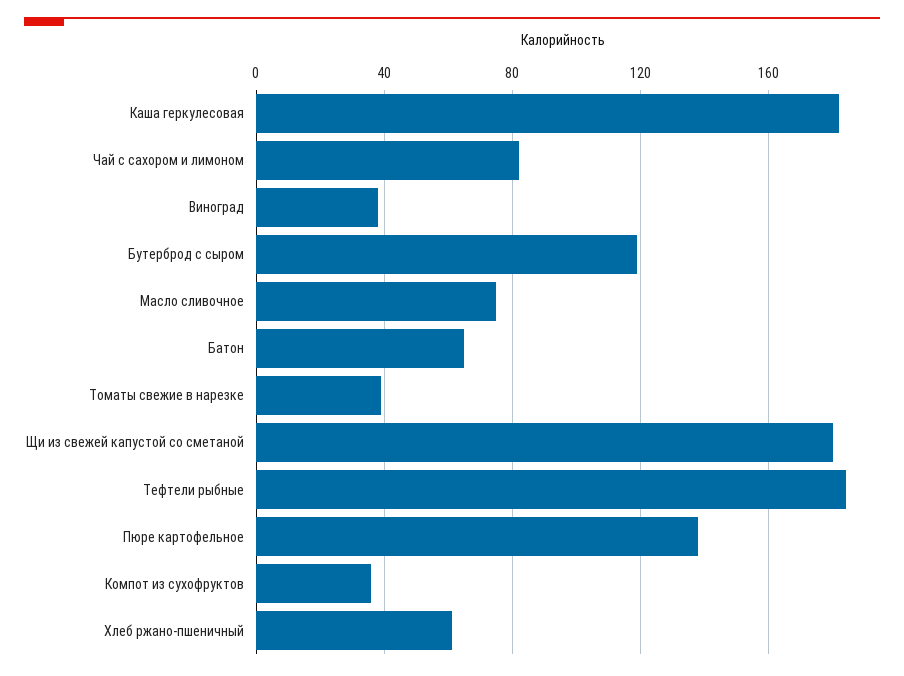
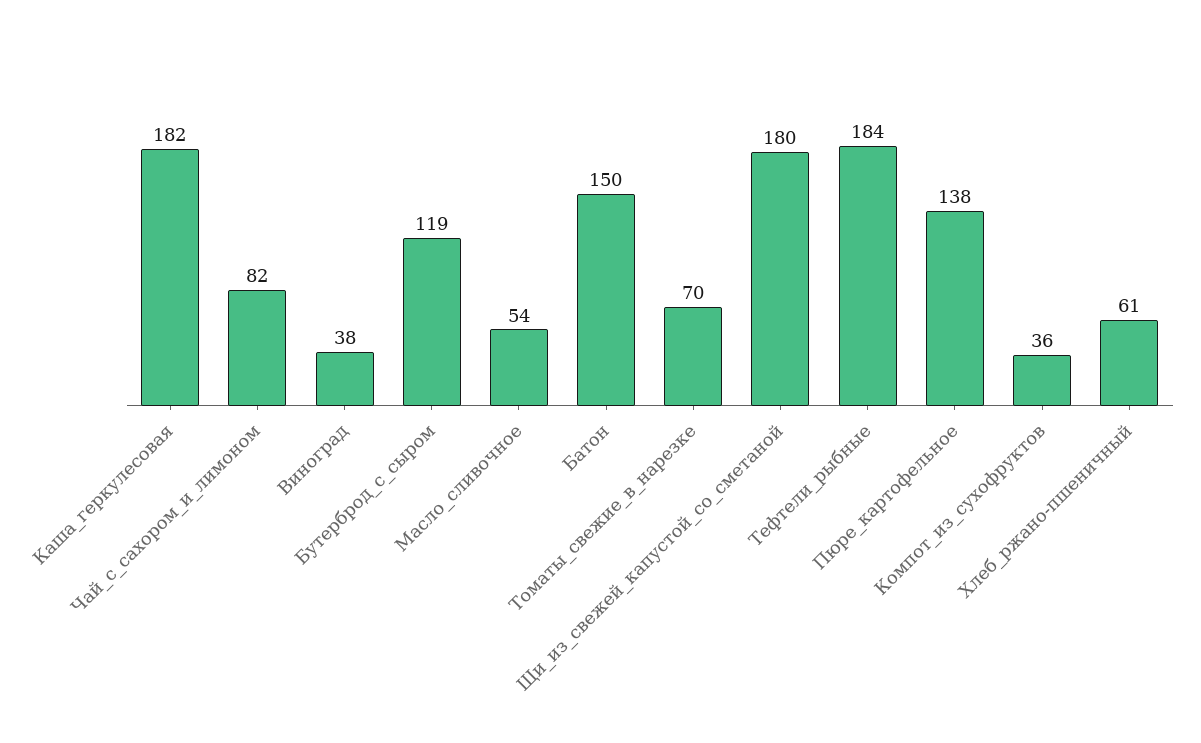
  {
    "Каша геркулесовая": 182,
    "Чай с сахором и лимоном": 82,
    "Виноград": 38,
    "Бутерброд с сыром": 119,
-   "Масло сливочное": 75,
+   "Масло сливочное": 54,
-   "Батон": 65,
+   "Батон": 150,
-   "Томаты свежие в нарезке": 40,
+   "Томаты свежие в нарезке": 70,
    "Щи из свежей капустой со сметаной": 180,
    "Тефтели рыбные": 184,
    "Пюре картофельное": 138,
    "Компот из сухофруктов": 36,
    "Хлеб ржано-пшеничный": 61
  }

